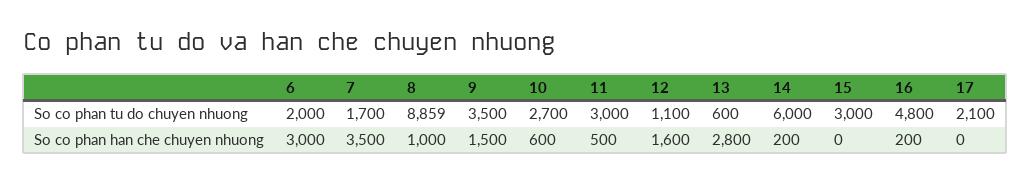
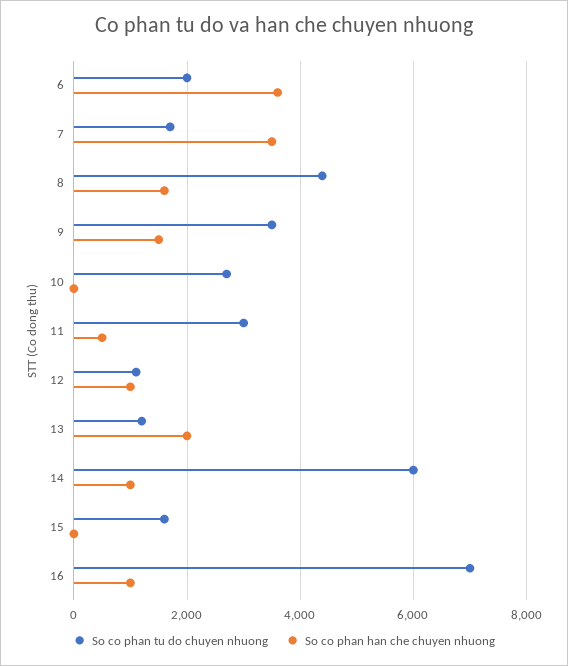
  {
    "So co phan tu do chuyen nhuong": {
      "6": 2000,
      "7": 1700,
-     "8": 8859,
+     "8": 4400,
      "9": 3500,
      "10": 2700,
      "11": 3000,
      "12": 1100,
-     "13": 600,
+     "13": 1200,
      "14": 6000,
-     "15": 3000,
+     "15": 1600,
-     "16": 4800,
+     "16": 7000
-     "17": 2100
    },
    "So co phan han che chuyen nhuong": {
-     "6": 3000,
+     "6": 3600,
      "7": 3500,
-     "8": 1000,
+     "8": 1600,
      "9": 1500,
-     "10": 600,
+     "10": 0,
      "11": 500,
-     "12": 1600,
+     "12": 1000,
-     "13": 2800,
+     "13": 2000,
-     "14": 200,
+     "14": 1000,
      "15": 0,
-     "16": 200,
+     "16": 1000
-     "17": 0
    }
  }

